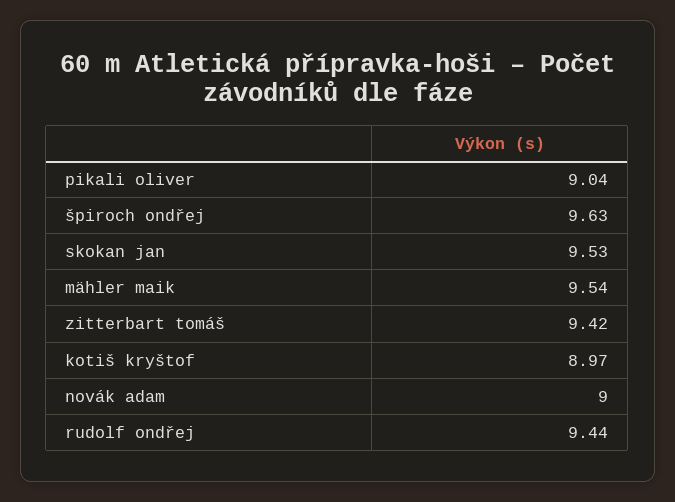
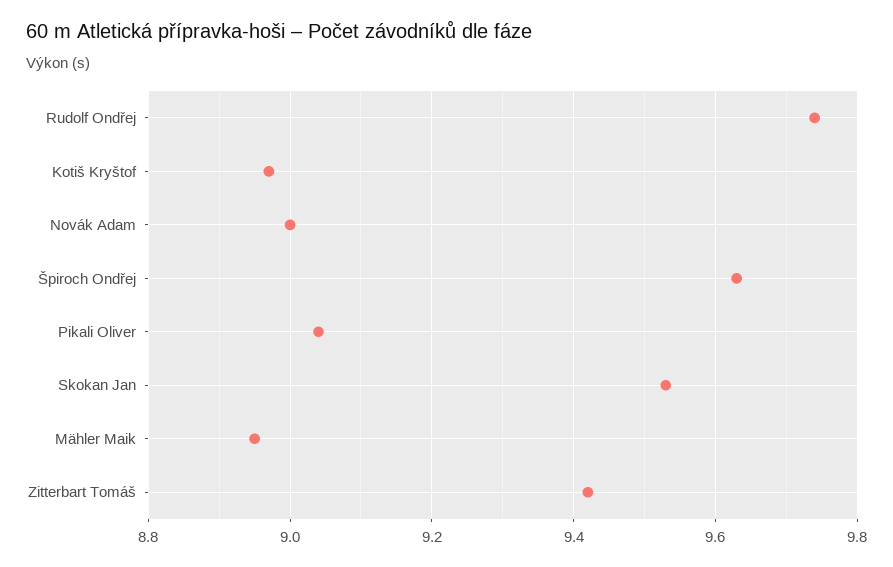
  {
    "pikali oliver": 9.04,
    "špiroch ondřej": 9.63,
    "skokan jan": 9.53,
-   "mähler maik": 9.54,
+   "mähler maik": 8.95,
    "zitterbart tomáš": 9.42,
    "kotiš kryštof": 8.97,
    "novák adam": 9,
-   "rudolf ondřej": 9.44
+   "rudolf ondřej": 9.75
  }

